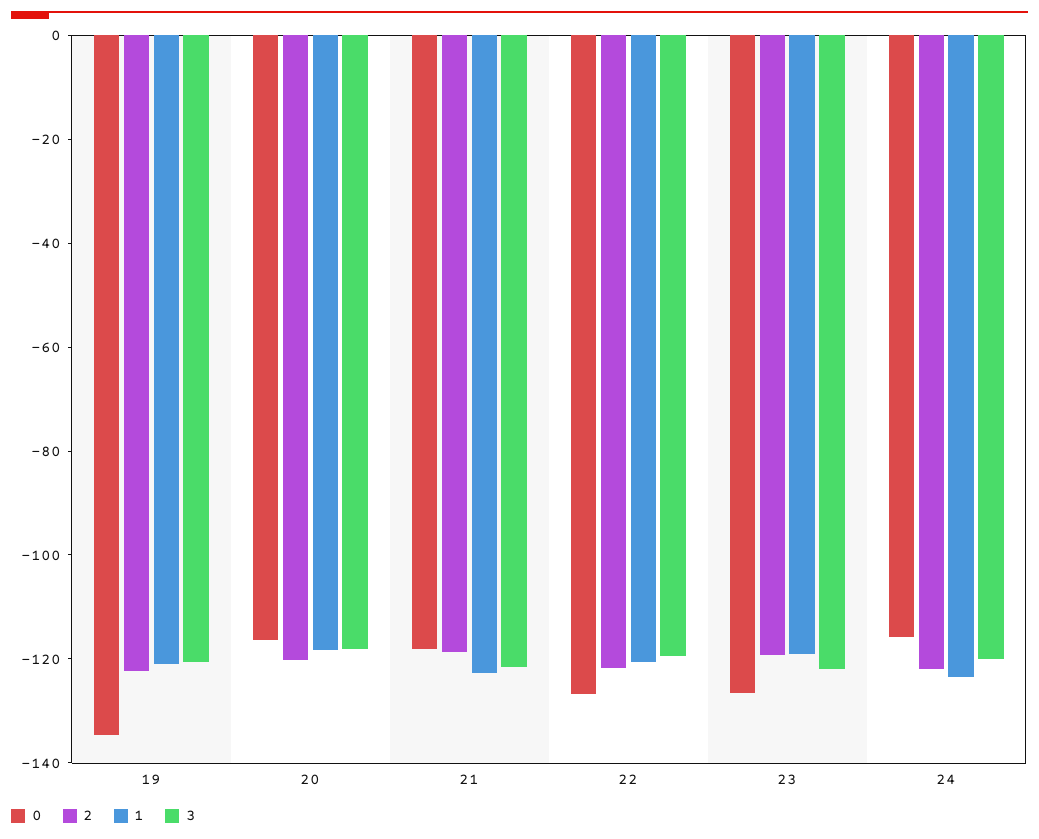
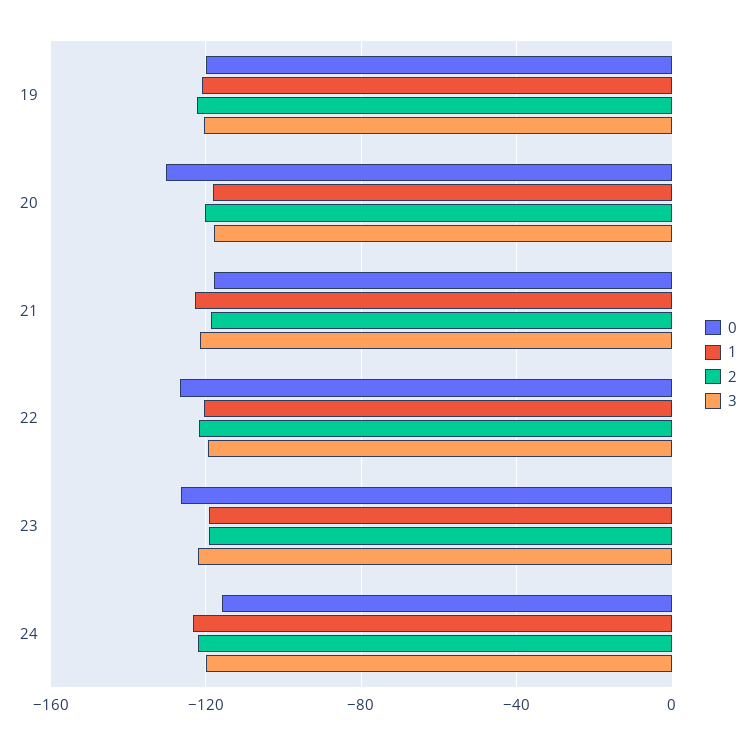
  {
    "0": {
-     "19": -135,
+     "19": -120,
-     "20": -115,
+     "20": -130,
      "21": -120,
      "22": -125,
      "23": -125,
      "24": -115
    },
    "2": {
      "19": -120,
      "20": -120,
      "21": -120,
      "22": -120,
      "23": -120,
      "24": -120
    },
    "1": {
      "19": -120,
      "20": -120,
      "21": -125,
      "22": -120,
      "23": -120,
      "24": -125
    },
    "3": {
      "19": -120,
      "20": -120,
      "21": -120,
      "22": -120,
      "23": -120,
      "24": -120
    }
  }

